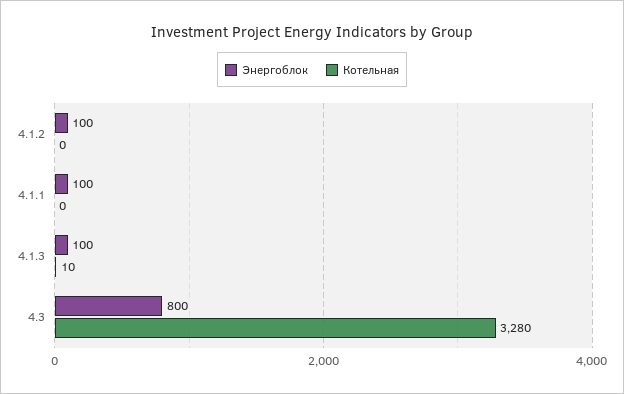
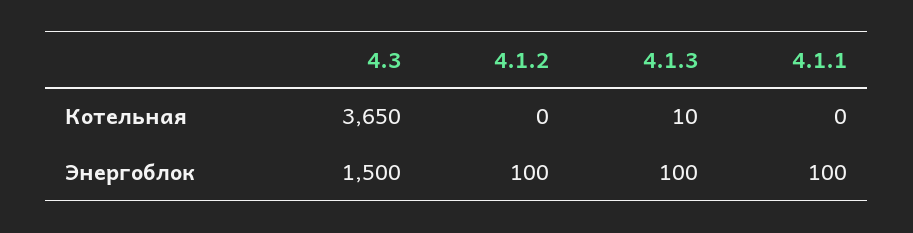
  {
    "Энергоблок": {
      "4.1.2": 100,
      "4.1.1": 100,
      "4.1.3": 100,
-     "4.3": 800
+     "4.3": 1500
    },
    "Котельная": {
      "4.1.2": 0,
      "4.1.1": 0,
      "4.1.3": 10,
-     "4.3": 3280
+     "4.3": 3650
    }
  }

